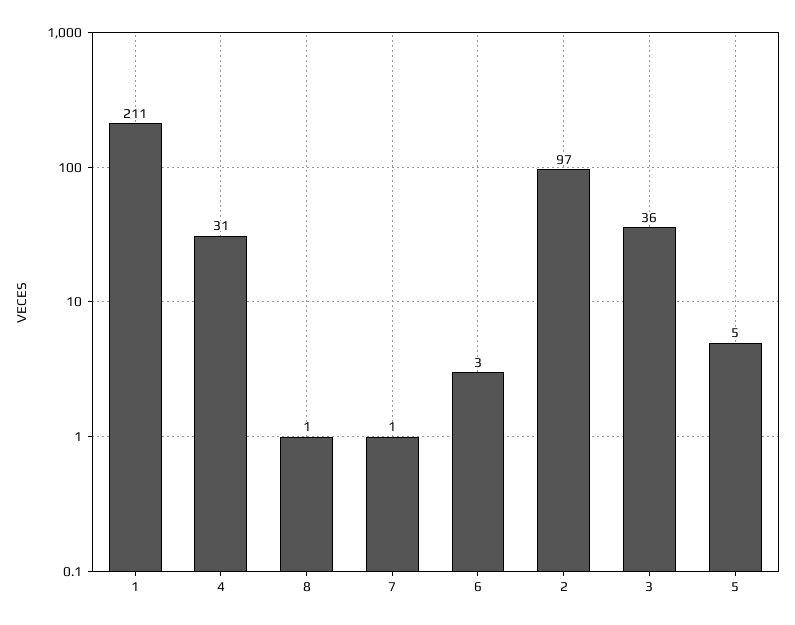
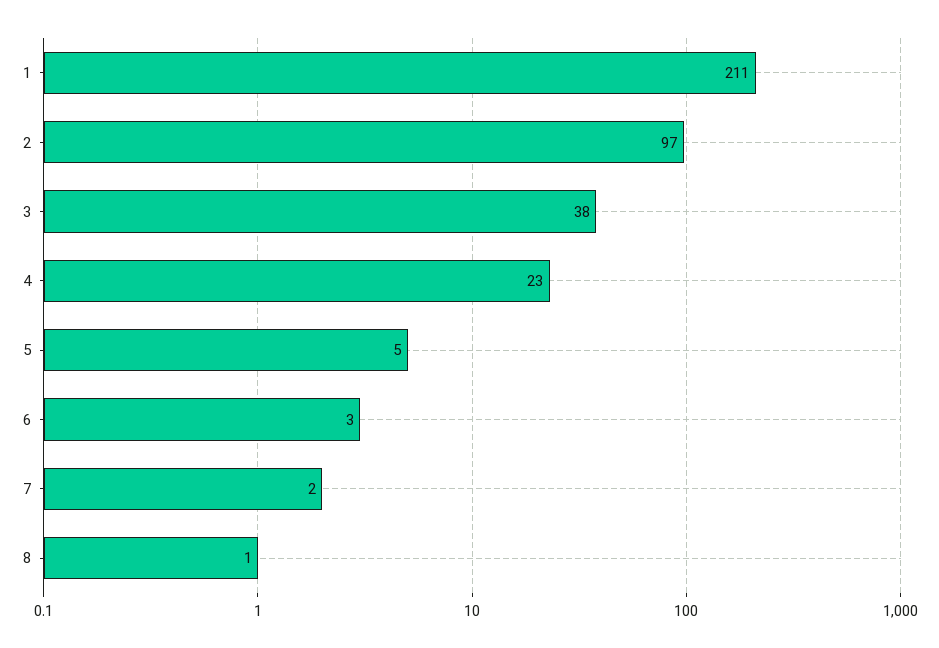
  {
    "1": 211,
-   "4": 31,
+   "4": 23,
    "8": 1,
-   "7": 1,
+   "7": 2,
    "6": 3,
    "2": 97,
-   "3": 36,
+   "3": 38,
    "5": 5
  }

